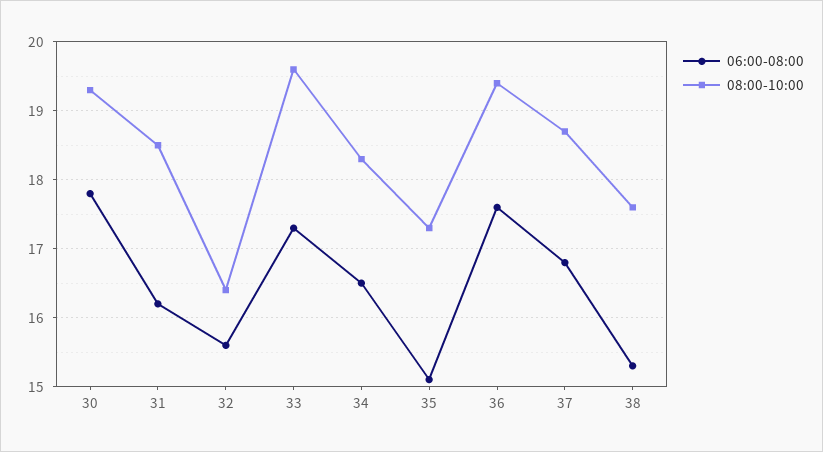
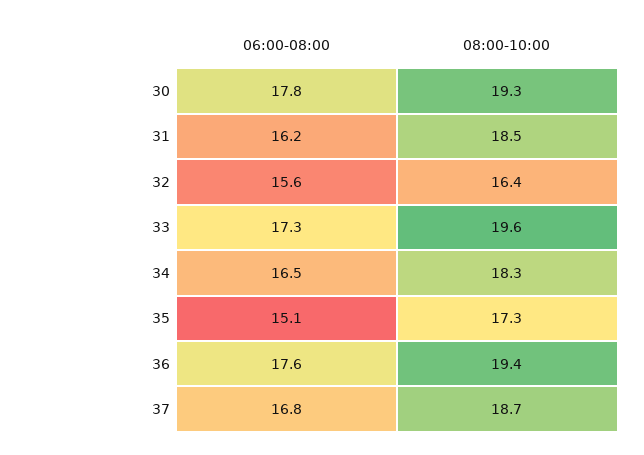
  {
    "06:00-08:00": {
      "30": 17.8,
      "31": 16.2,
      "32": 15.6,
      "33": 17.3,
      "34": 16.5,
      "35": 15.1,
      "36": 17.6,
-     "37": 16.8,
+     "37": 16.8
-     "38": 15.3
    },
    "08:00-10:00": {
      "30": 19.3,
      "31": 18.5,
      "32": 16.4,
      "33": 19.6,
      "34": 18.3,
      "35": 17.3,
      "36": 19.4,
-     "37": 18.7,
+     "37": 18.7
-     "38": 17.6
    }
  }

